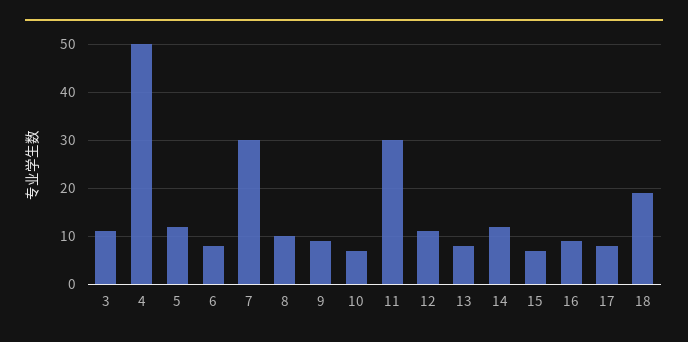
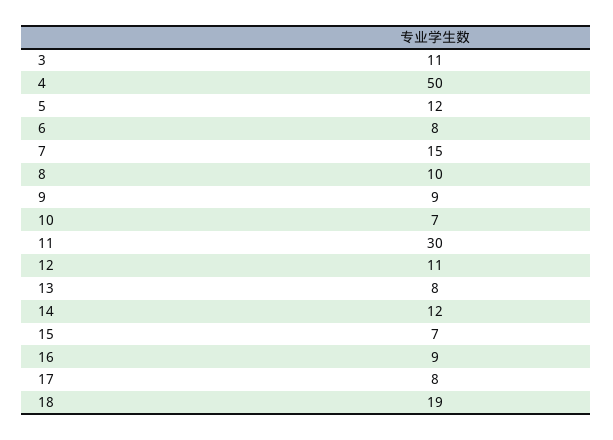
  {
    "3": 11,
    "4": 50,
    "5": 12,
    "6": 8,
-   "7": 30,
+   "7": 15,
    "8": 10,
    "9": 9,
    "10": 7,
    "11": 30,
    "12": 11,
    "13": 8,
    "14": 12,
    "15": 7,
    "16": 9,
    "17": 8,
    "18": 19
  }

